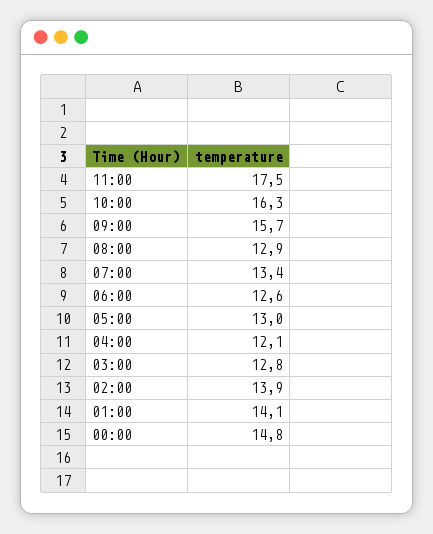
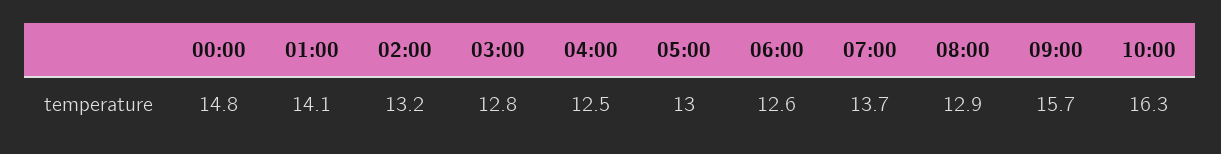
  {
-   "11:00": 17.5,
    "10:00": 16.3,
    "09:00": 15.7,
    "08:00": 12.9,
-   "07:00": 13.4,
+   "07:00": 13.7,
    "06:00": 12.6,
    "05:00": 13,
-   "04:00": 12.1,
+   "04:00": 12.5,
    "03:00": 12.8,
-   "02:00": 13.9,
+   "02:00": 13.2,
    "01:00": 14.1,
    "00:00": 14.8
  }

